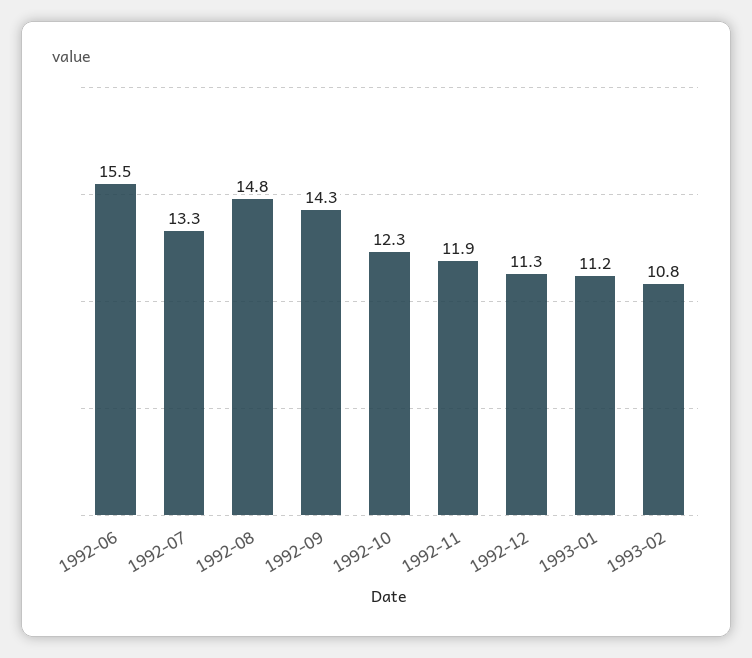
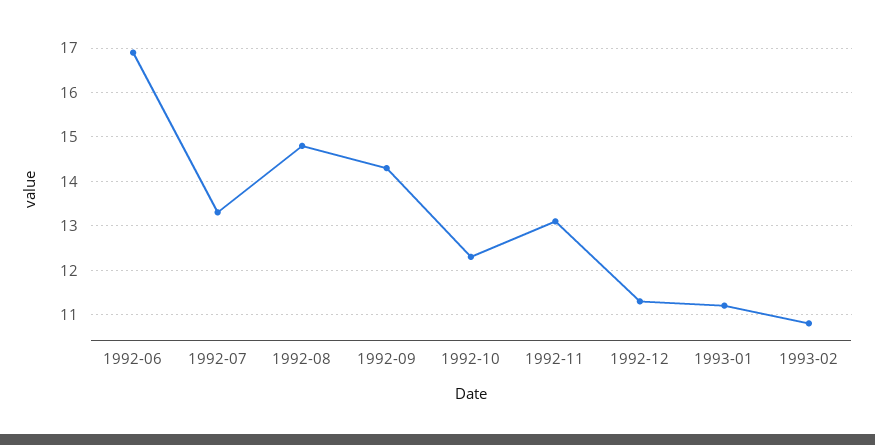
  {
-   "1992-06": 15.5,
+   "1992-06": 17,
    "1992-07": 13.3,
    "1992-08": 14.8,
    "1992-09": 14.3,
    "1992-10": 12.3,
-   "1992-11": 11.9,
+   "1992-11": 13,
    "1992-12": 11.3,
    "1993-01": 11.2,
    "1993-02": 10.8
  }

